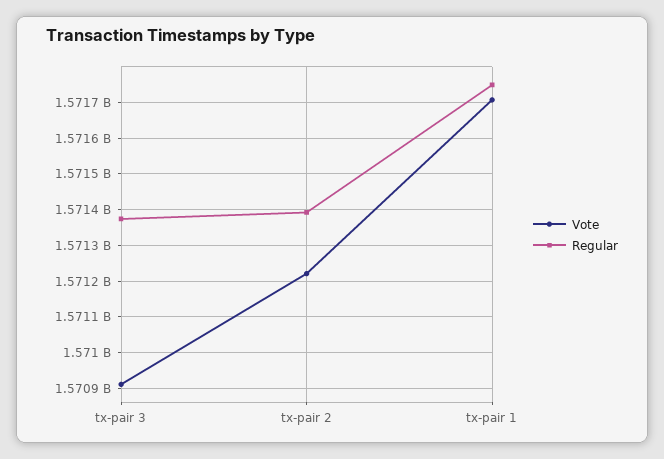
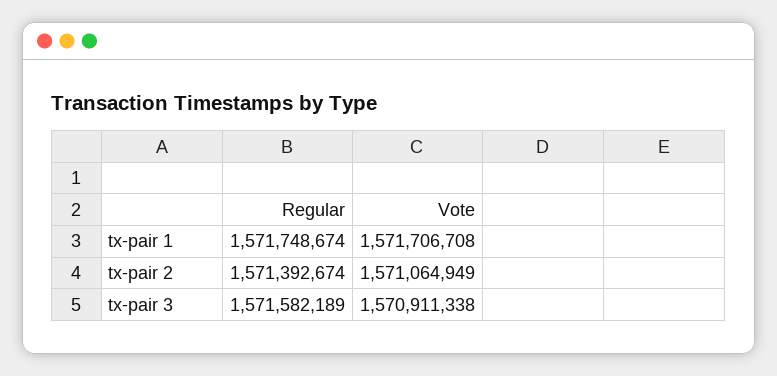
  {
    "Vote": {
      "tx-pair 3": 1570911338,
-     "tx-pair 2": 1571220000,
+     "tx-pair 2": 1571064949,
      "tx-pair 1": 1571706708
    },
    "Regular": {
-     "tx-pair 3": 1571380000,
+     "tx-pair 3": 1571582189,
      "tx-pair 2": 1571392674,
      "tx-pair 1": 1571748674
    }
  }

